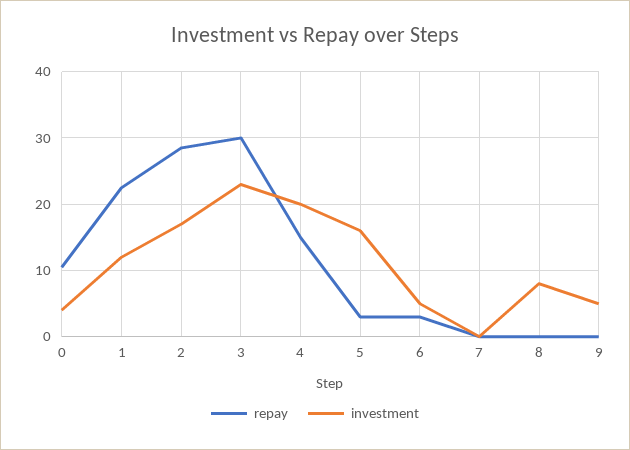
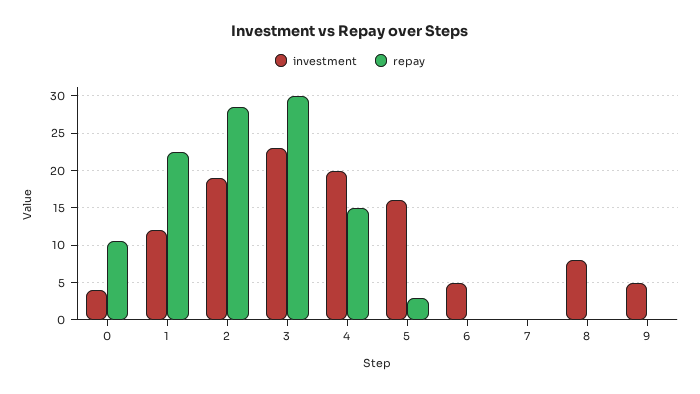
  {
    "repay": {
      "0": 11,
      "1": 23,
      "2": 29,
      "3": 30,
      "4": 15,
      "5": 3,
-     "6": 3,
+     "6": 0,
      "7": 0,
      "8": 0,
      "9": 0
    },
    "investment": {
      "0": 4,
      "1": 12,
-     "2": 17,
+     "2": 19,
      "3": 23,
      "4": 20,
      "5": 16,
      "6": 5,
      "7": 0,
      "8": 8,
      "9": 5
    }
  }

